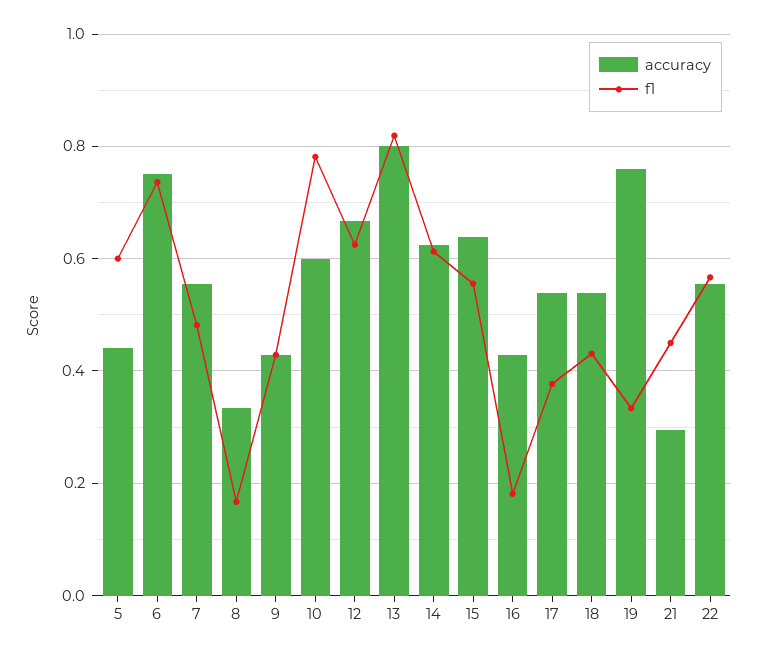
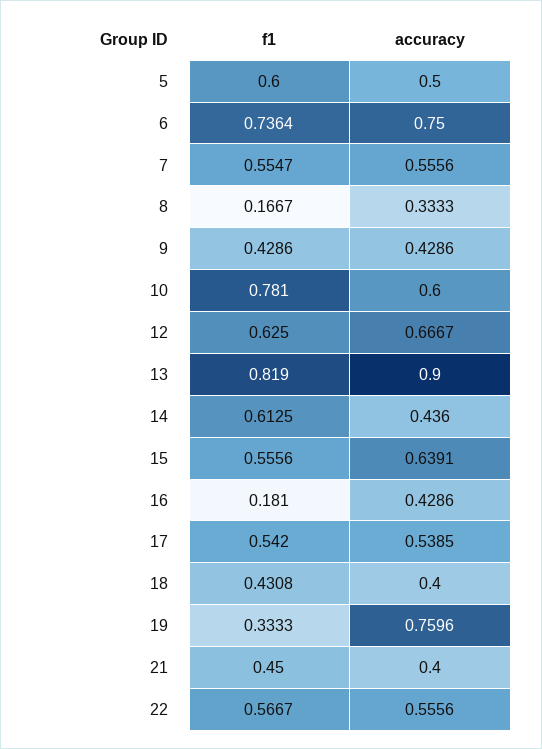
  {
    "accuracy": {
-     "5": 0.44,
+     "5": 0.5,
      "6": 0.75,
      "7": 0.5556,
      "8": 0.3333,
      "9": 0.4286,
      "10": 0.6,
      "12": 0.6667,
-     "13": 0.8,
+     "13": 0.9,
-     "14": 0.62,
+     "14": 0.436,
      "15": 0.6391,
      "16": 0.4286,
      "17": 0.5385,
-     "18": 0.54,
+     "18": 0.4,
      "19": 0.7596,
-     "21": 0.3,
+     "21": 0.4,
      "22": 0.5556
    },
    "f1": {
      "5": 0.6,
      "6": 0.7364,
-     "7": 0.48,
+     "7": 0.5547,
      "8": 0.1667,
      "9": 0.4286,
      "10": 0.781,
      "12": 0.625,
      "13": 0.819,
      "14": 0.6125,
      "15": 0.5556,
      "16": 0.181,
-     "17": 0.38,
+     "17": 0.542,
      "18": 0.4308,
      "19": 0.3333,
      "21": 0.45,
      "22": 0.5667
    }
  }

